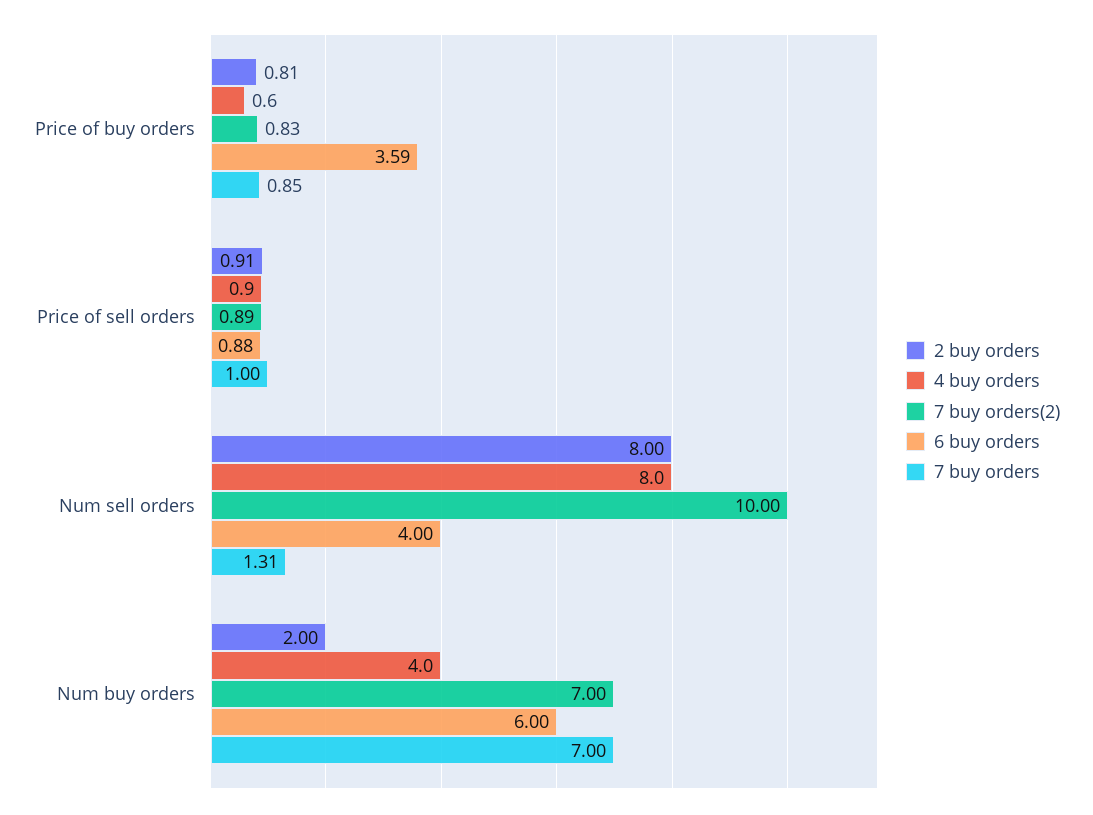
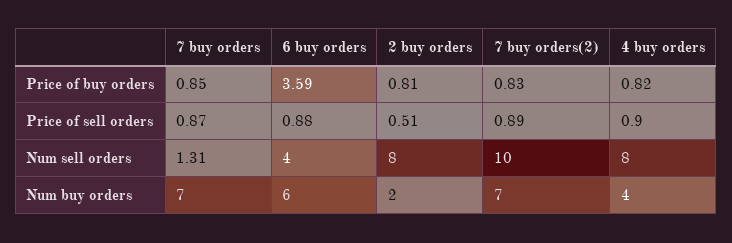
  {
    "2 buy orders": {
      "Price of buy orders": 0.81,
-     "Price of sell orders": 0.91,
+     "Price of sell orders": 0.51,
      "Num sell orders": 8,
      "Num buy orders": 2
    },
    "4 buy orders": {
-     "Price of buy orders": 0.6,
+     "Price of buy orders": 0.82,
      "Price of sell orders": 0.9,
      "Num sell orders": 8,
      "Num buy orders": 4
    },
    "7 buy orders(2)": {
      "Price of buy orders": 0.83,
      "Price of sell orders": 0.89,
      "Num sell orders": 10,
      "Num buy orders": 7
    },
    "6 buy orders": {
      "Price of buy orders": 3.59,
      "Price of sell orders": 0.88,
      "Num sell orders": 4,
      "Num buy orders": 6
    },
    "7 buy orders": {
      "Price of buy orders": 0.85,
-     "Price of sell orders": 1,
+     "Price of sell orders": 0.87,
      "Num sell orders": 1.31,
      "Num buy orders": 7
    }
  }

